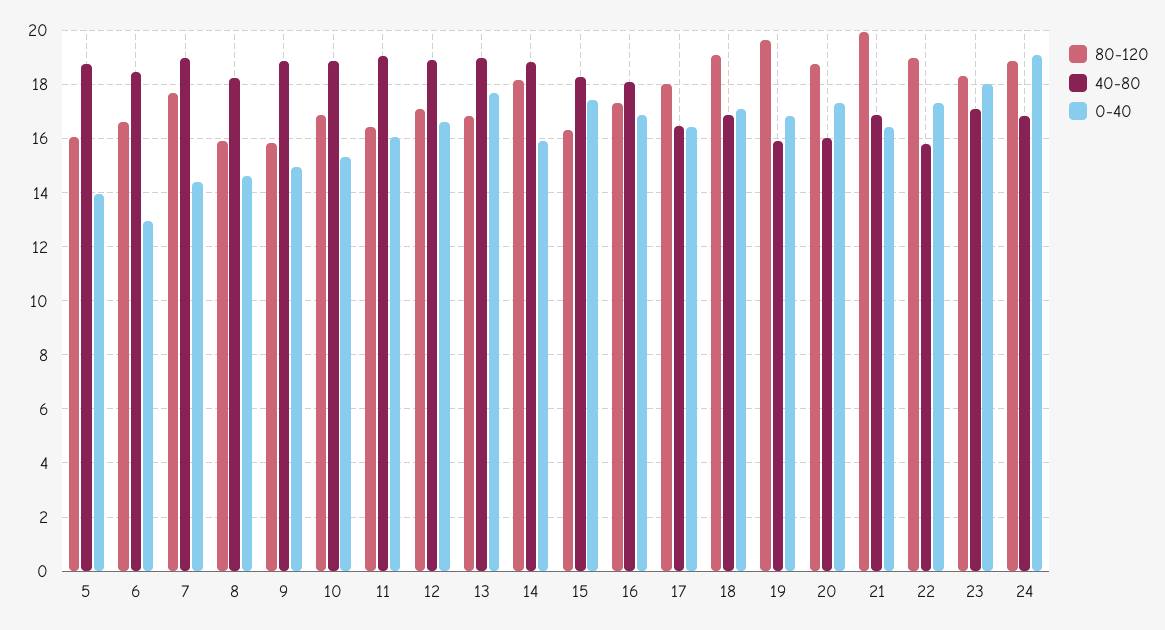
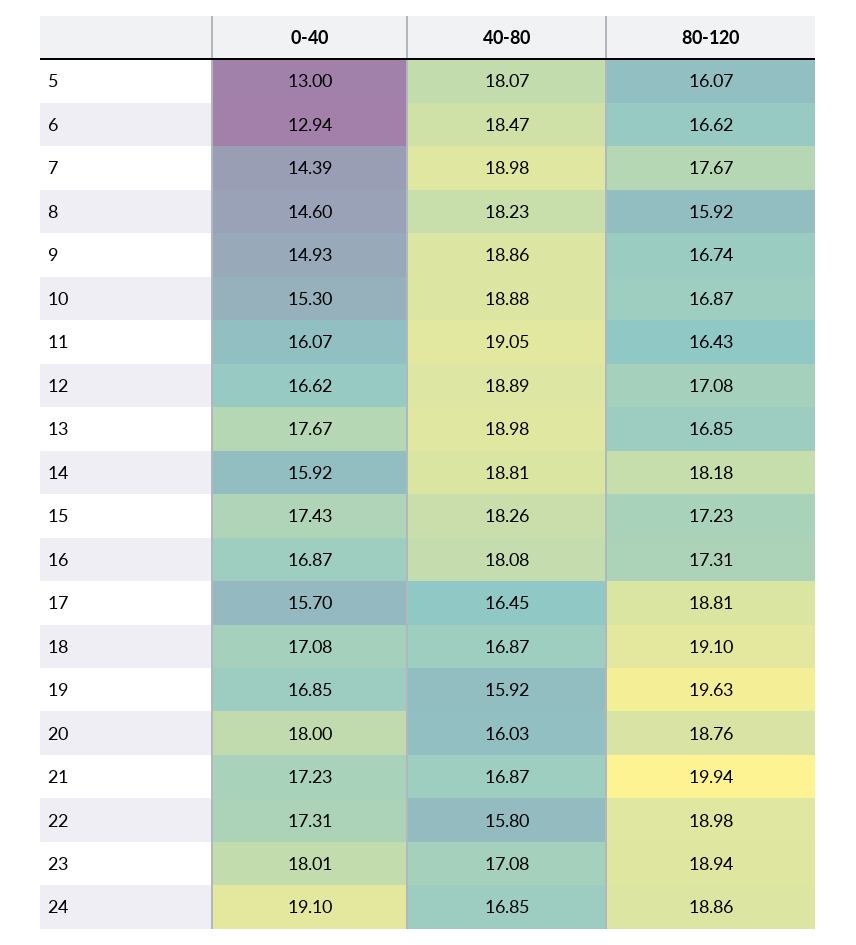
  {
    "80-120": {
      "5": 16.07,
      "6": 16.62,
      "7": 17.67,
      "8": 15.92,
-     "9": 15.75,
+     "9": 16.74,
      "10": 16.87,
      "11": 16.43,
      "12": 17.08,
      "13": 16.85,
      "14": 18.18,
-     "15": 16.25,
+     "15": 17.23,
      "16": 17.31,
-     "17": 18,
+     "17": 18.81,
      "18": 19.1,
      "19": 19.63,
      "20": 18.76,
      "21": 19.94,
      "22": 18.98,
-     "23": 18.25,
+     "23": 18.94,
      "24": 18.86
    },
    "40-80": {
-     "5": 18.75,
+     "5": 18.07,
      "6": 18.47,
      "7": 18.98,
      "8": 18.23,
      "9": 18.86,
      "10": 18.88,
      "11": 19.05,
      "12": 18.89,
      "13": 18.98,
      "14": 18.81,
      "15": 18.26,
      "16": 18.08,
      "17": 16.45,
      "18": 16.87,
      "19": 15.92,
      "20": 16.03,
      "21": 16.87,
      "22": 15.8,
      "23": 17.08,
      "24": 16.85
    },
    "0-40": {
-     "5": 14,
+     "5": 13,
      "6": 12.94,
      "7": 14.39,
      "8": 14.6,
      "9": 14.93,
      "10": 15.3,
      "11": 16.07,
      "12": 16.62,
      "13": 17.67,
      "14": 15.92,
      "15": 17.43,
      "16": 16.87,
-     "17": 16.5,
+     "17": 15.7,
      "18": 17.08,
      "19": 16.85,
-     "20": 17.25,
+     "20": 18,
-     "21": 16.5,
+     "21": 17.23,
      "22": 17.31,
      "23": 18.01,
      "24": 19.1
    }
  }

